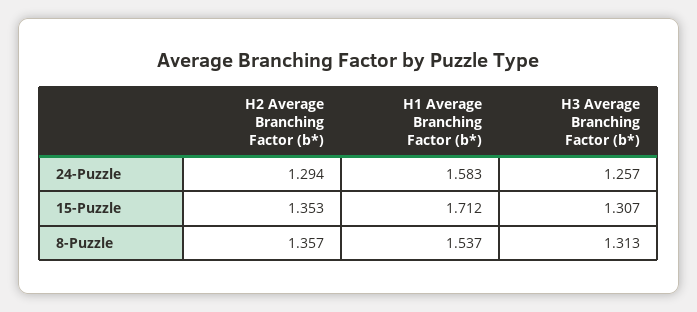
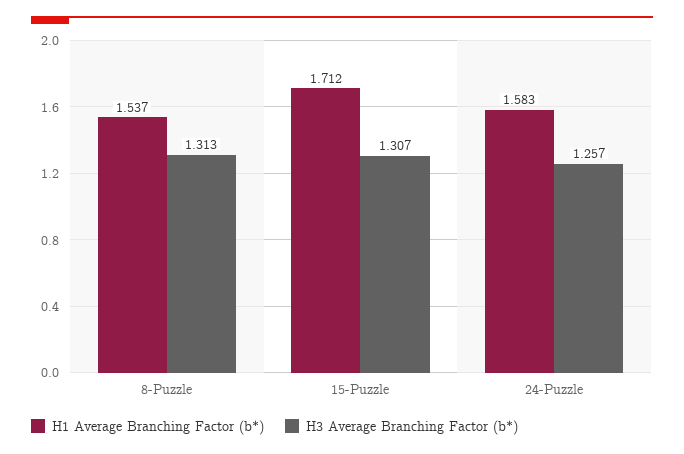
  {
-   "H2 Average Branching Factor (b*)": {
-     "24-Puzzle": 1.294,
-     "15-Puzzle": 1.353,
-     "8-Puzzle": 1.357
-   },
    "H1 Average Branching Factor (b*)": {
      "24-Puzzle": 1.583,
      "15-Puzzle": 1.712,
      "8-Puzzle": 1.537
    },
    "H3 Average Branching Factor (b*)": {
      "24-Puzzle": 1.257,
      "15-Puzzle": 1.307,
      "8-Puzzle": 1.313
    }
  }

